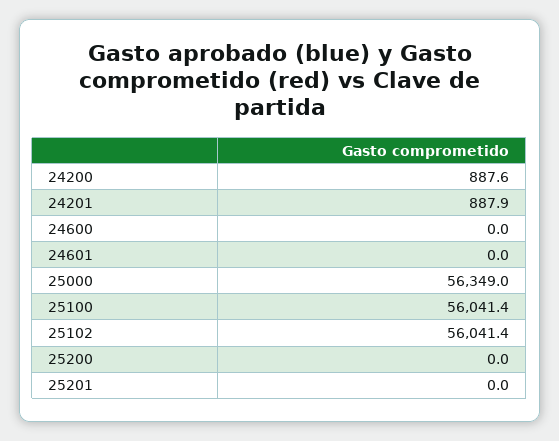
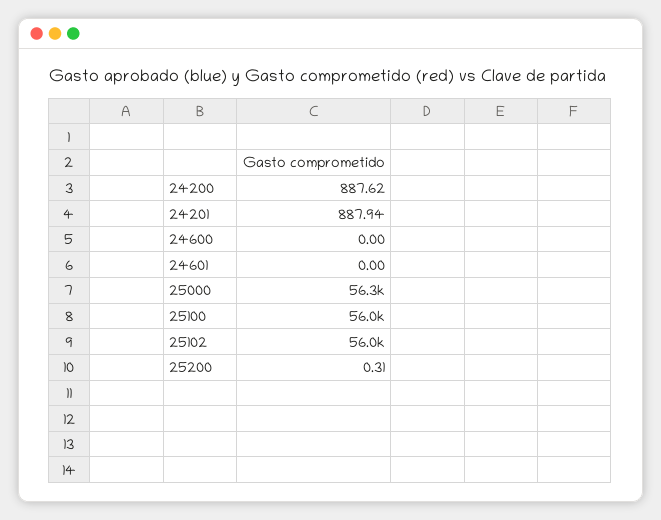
  {
    "24200": 887.62,
    "24201": 887.94,
    "24600": 0,
    "24601": 0,
    "25000": 56349,
    "25100": 56041.4,
    "25102": 56041.4,
-   "25200": 0,
+   "25200": 0.31
-   "25201": 0
  }

